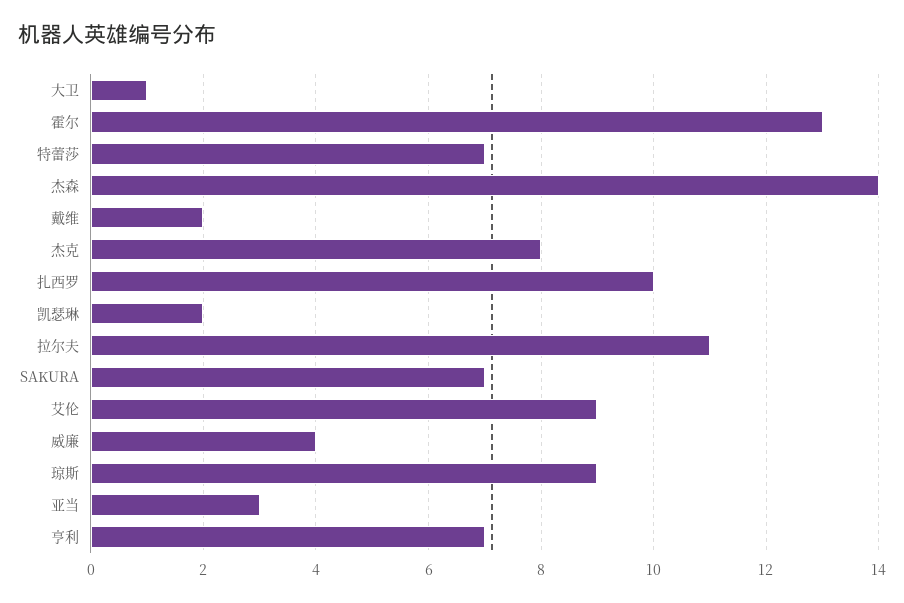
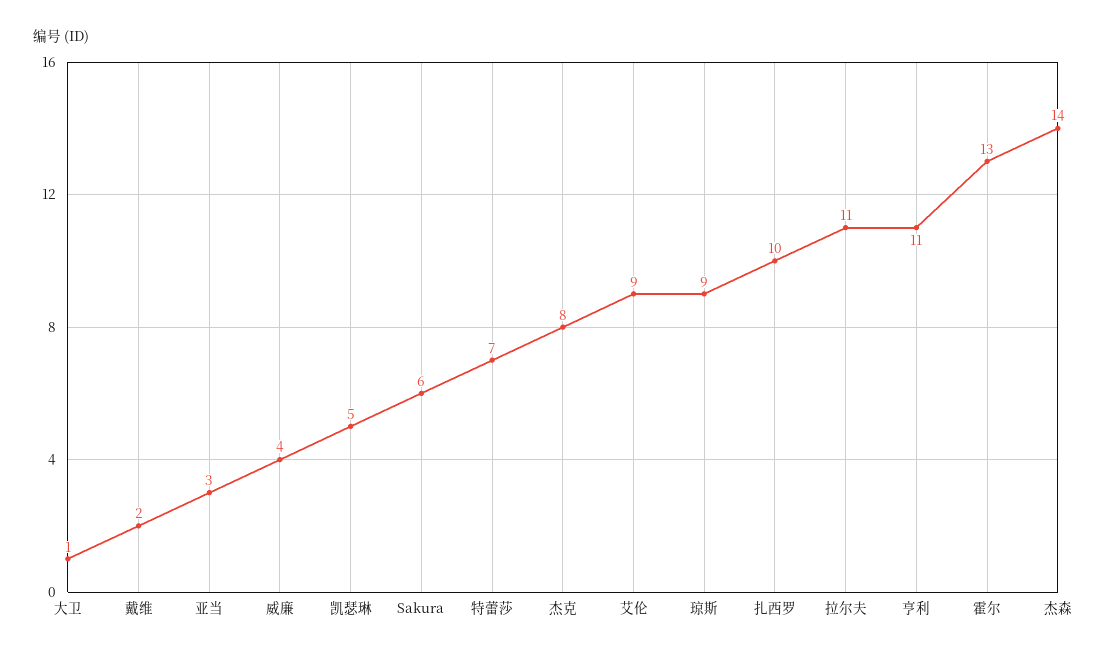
  {
    "大卫": 1,
    "霍尔": 13,
    "特蕾莎": 7,
    "杰森": 14,
    "戴维": 2,
    "杰克": 8,
    "扎西罗": 10,
-   "凯瑟琳": 2,
+   "凯瑟琳": 5,
    "拉尔夫": 11,
-   "SAKURA": 7,
+   "SAKURA": 6,
    "艾伦": 9,
    "威廉": 4,
    "琼斯": 9,
    "亚当": 3,
-   "亨利": 7
+   "亨利": 11
  }

